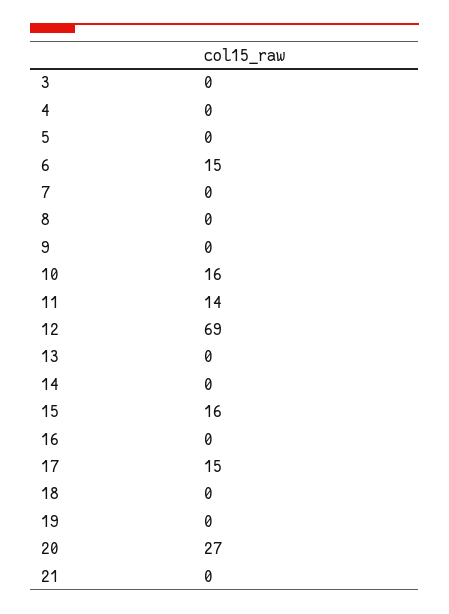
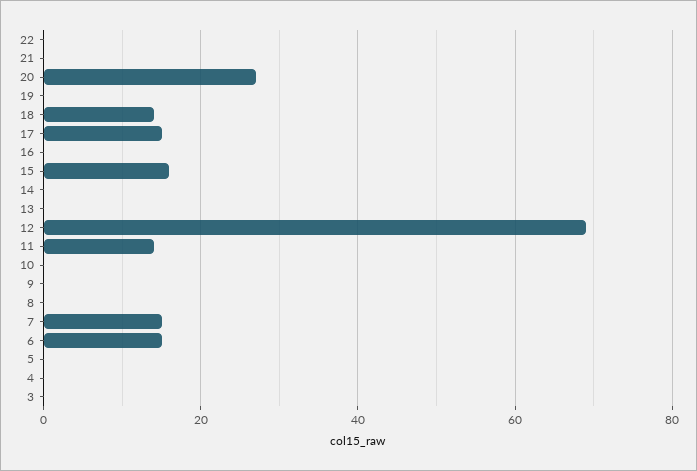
  {
    "3": 0,
    "4": 0,
    "5": 0,
    "6": 15,
-   "7": 0,
+   "7": 15,
    "8": 0,
    "9": 0,
-   "10": 16,
+   "10": 0,
    "11": 14,
    "12": 69,
    "13": 0,
    "14": 0,
    "15": 16,
    "16": 0,
    "17": 15,
-   "18": 0,
+   "18": 15,
    "19": 0,
    "20": 27,
-   "21": 0
+   "21": 0,
+   "22": 0
  }

